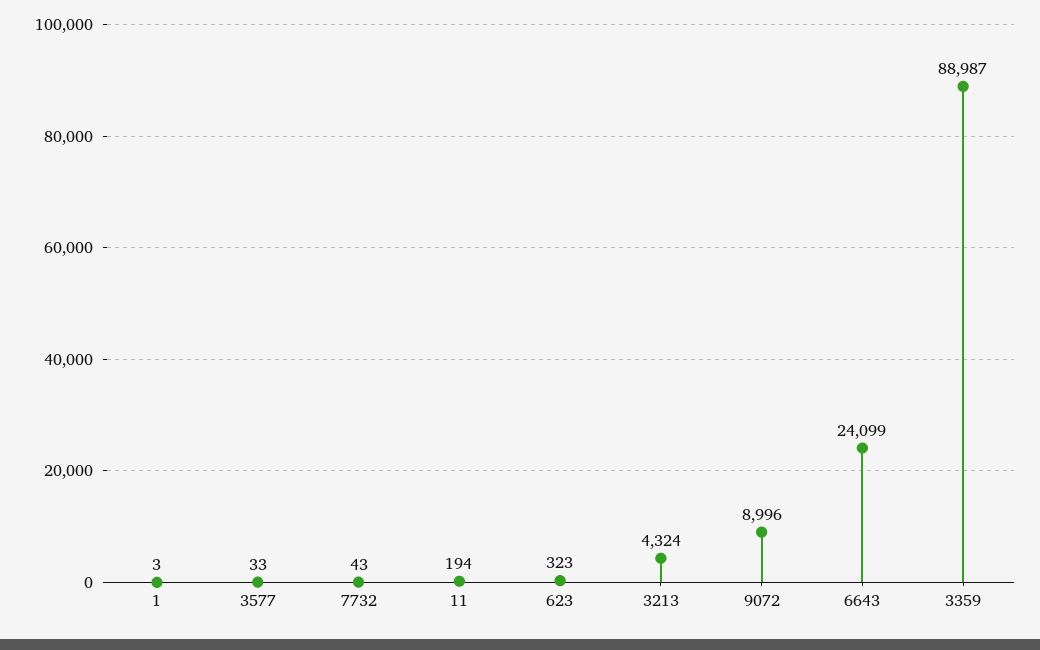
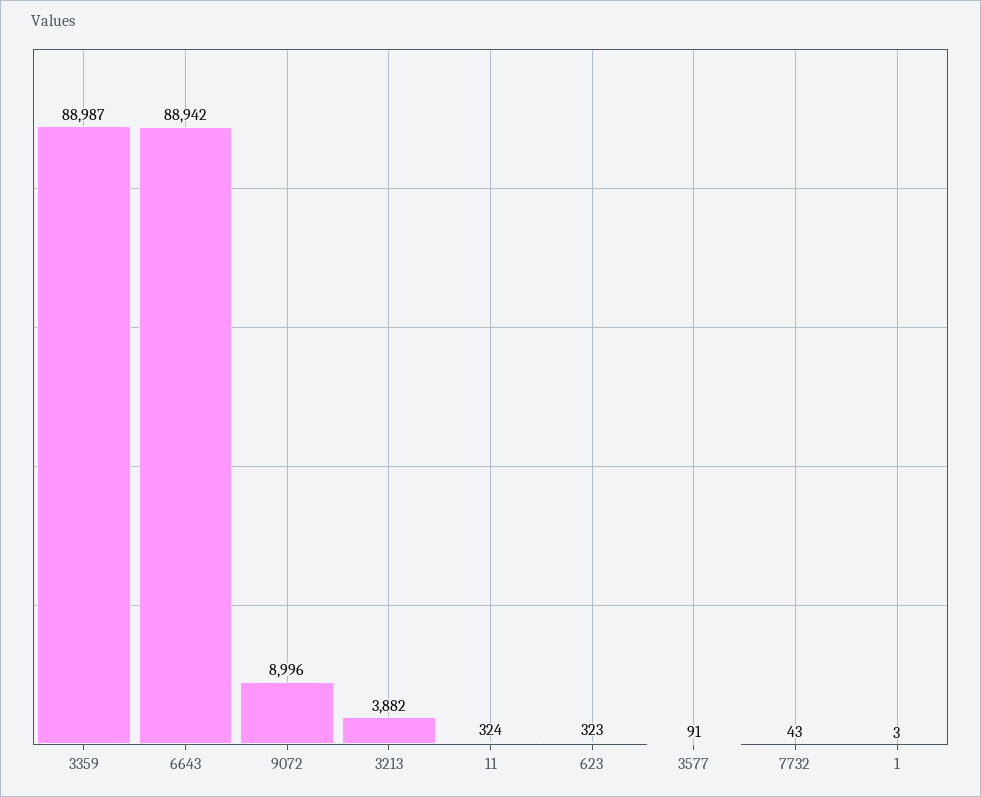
  {
    "1": 3,
-   "3577": 33,
+   "3577": 91,
    "7732": 43,
-   "11": 194,
+   "11": 324,
    "623": 323,
-   "3213": 4324,
+   "3213": 3882,
    "9072": 8996,
-   "6643": 24099,
+   "6643": 88942,
    "3359": 88987
  }

